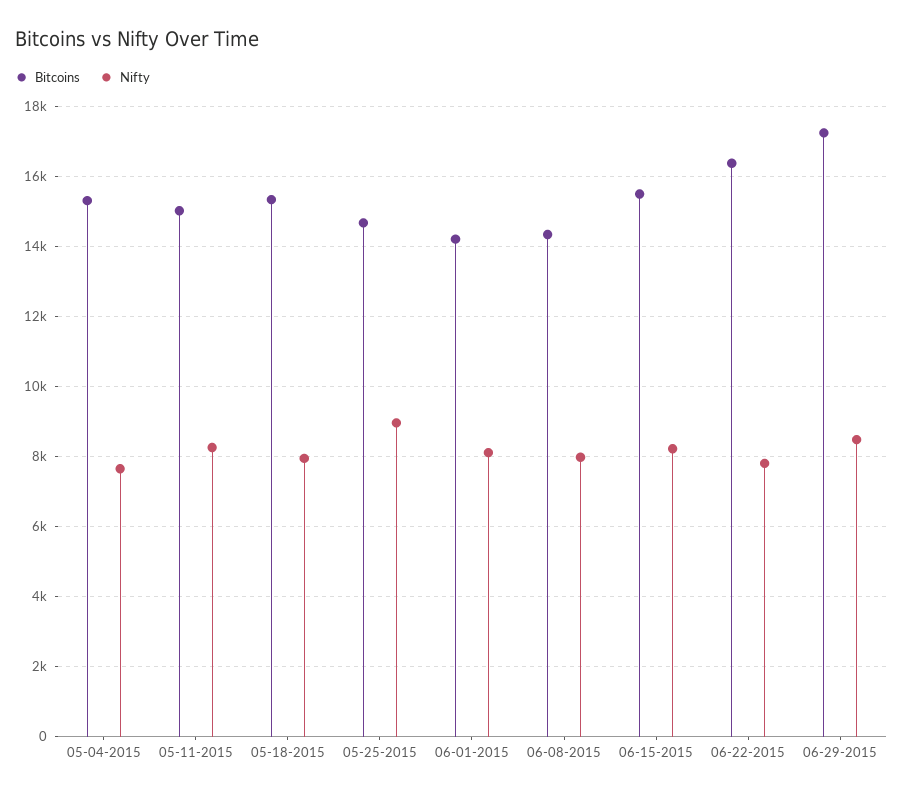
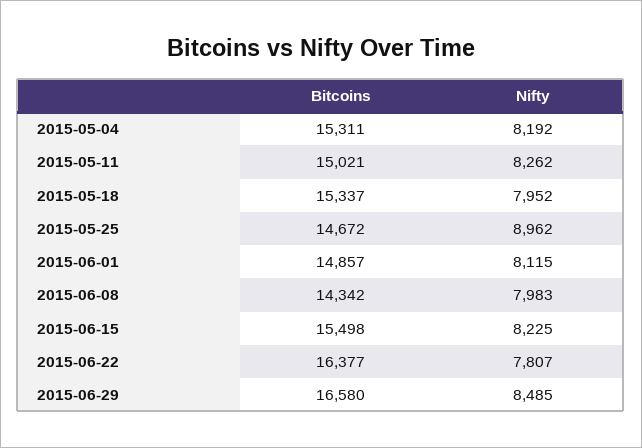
  {
    "Bitcoins": {
      "05-04-2015": 15311,
      "05-11-2015": 15021,
      "05-18-2015": 15337,
      "05-25-2015": 14672,
-     "06-01-2015": 14200,
+     "06-01-2015": 14857,
      "06-08-2015": 14342,
      "06-15-2015": 15498,
      "06-22-2015": 16377,
-     "06-29-2015": 17200
+     "06-29-2015": 16580
    },
    "Nifty": {
-     "05-04-2015": 7600,
+     "05-04-2015": 8192,
      "05-11-2015": 8262,
      "05-18-2015": 7952,
      "05-25-2015": 8962,
      "06-01-2015": 8115,
      "06-08-2015": 7983,
      "06-15-2015": 8225,
      "06-22-2015": 7807,
      "06-29-2015": 8485
    }
  }

